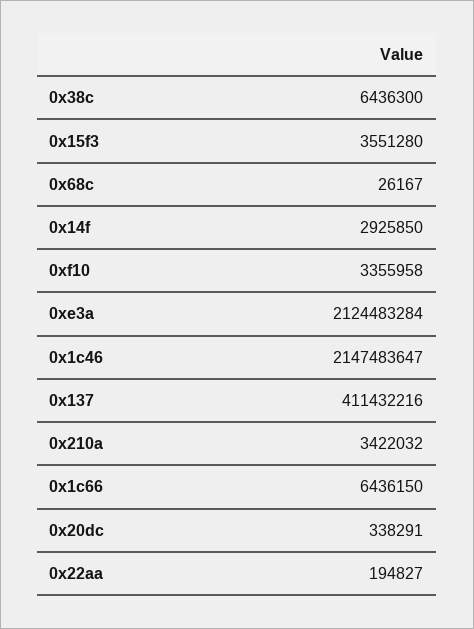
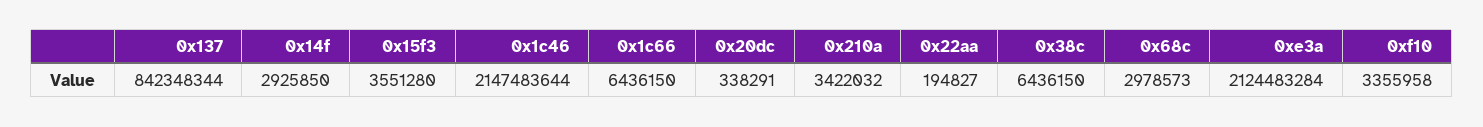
  {
-   "0x38c": 6436300,
+   "0x38c": 6436150,
    "0x15f3": 3551280,
-   "0x68c": 26167,
+   "0x68c": 2978573,
    "0x14f": 2925850,
    "0xf10": 3355958,
    "0xe3a": 2124483284,
-   "0x1c46": 2147483647,
+   "0x1c46": 2147483644,
-   "0x137": 411432216,
+   "0x137": 842348344,
    "0x210a": 3422032,
    "0x1c66": 6436150,
    "0x20dc": 338291,
    "0x22aa": 194827
  }

